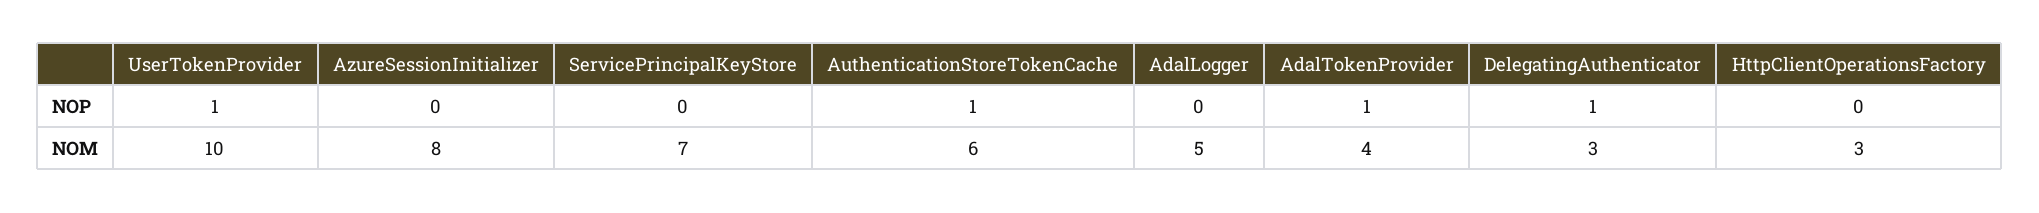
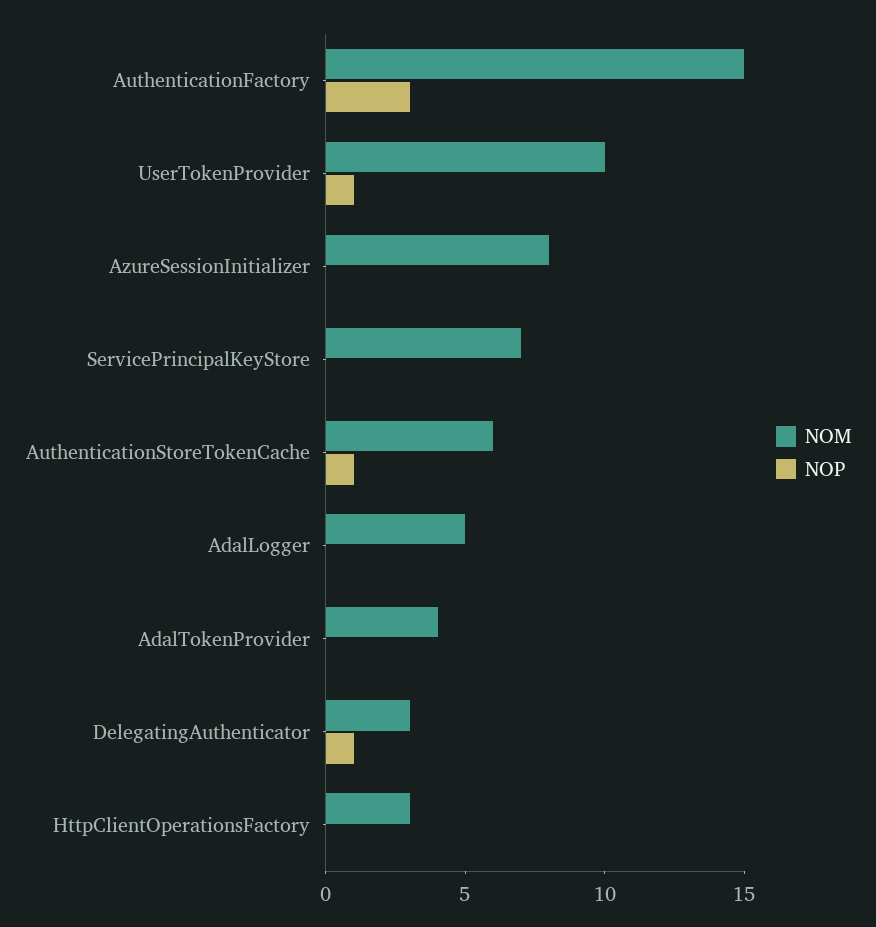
  {
    "NOP": {
      "UserTokenProvider": 1,
      "AzureSessionInitializer": 0,
      "ServicePrincipalKeyStore": 0,
      "AuthenticationStoreTokenCache": 1,
      "AdalLogger": 0,
-     "AdalTokenProvider": 1,
+     "AdalTokenProvider": 0,
      "DelegatingAuthenticator": 1,
-     "HttpClientOperationsFactory": 0
+     "HttpClientOperationsFactory": 0,
+     "AuthenticationFactory": 3
    },
    "NOM": {
      "UserTokenProvider": 10,
      "AzureSessionInitializer": 8,
      "ServicePrincipalKeyStore": 7,
      "AuthenticationStoreTokenCache": 6,
      "AdalLogger": 5,
      "AdalTokenProvider": 4,
      "DelegatingAuthenticator": 3,
-     "HttpClientOperationsFactory": 3
+     "HttpClientOperationsFactory": 3,
+     "AuthenticationFactory": 15
    }
  }

